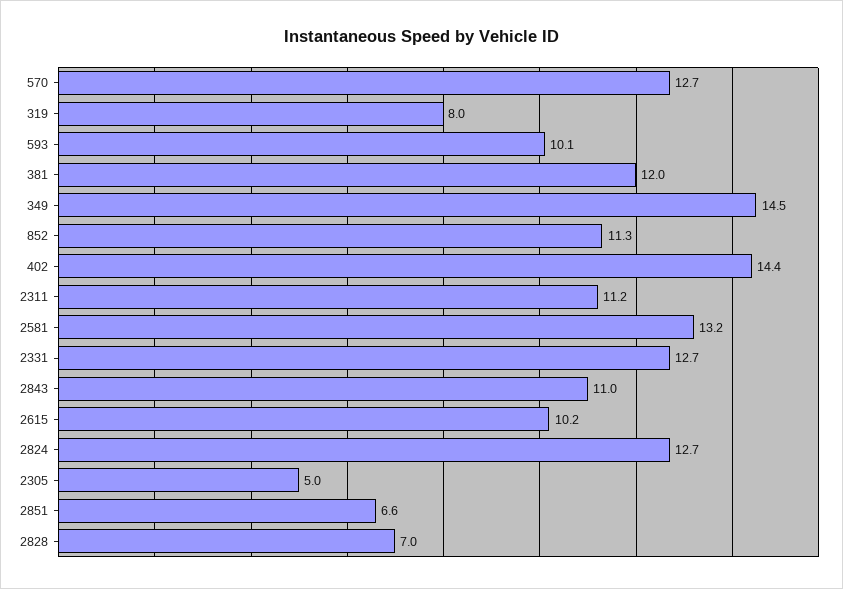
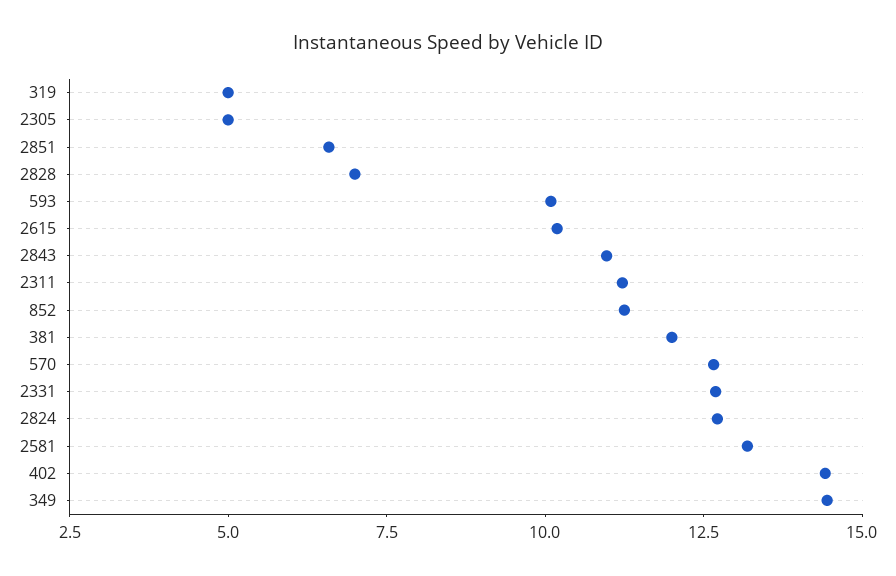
  {
    "570": 12.7,
-   "319": 8,
+   "319": 5,
    "593": 10.1,
    "381": 12,
    "349": 14.5,
    "852": 11.3,
    "402": 14.4,
    "2311": 11.2,
    "2581": 13.2,
    "2331": 12.7,
    "2843": 11,
    "2615": 10.2,
    "2824": 12.7,
    "2305": 5,
    "2851": 6.6,
    "2828": 7
  }

